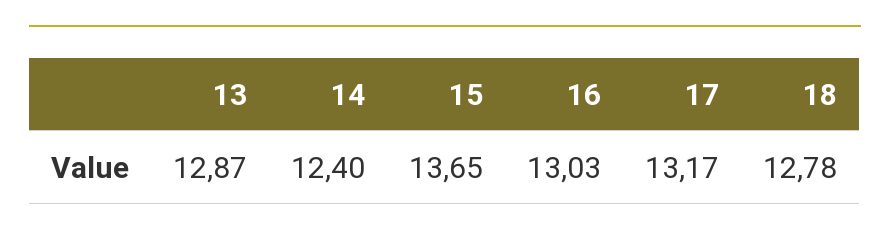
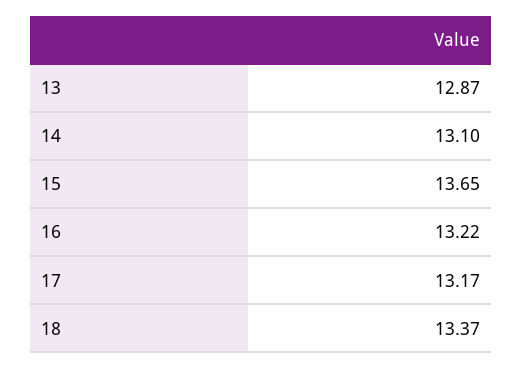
  {
    "13": 12.87,
-   "14": 12.4,
+   "14": 13.1,
    "15": 13.65,
-   "16": 13.03,
+   "16": 13.22,
    "17": 13.17,
-   "18": 12.78
+   "18": 13.37
  }

